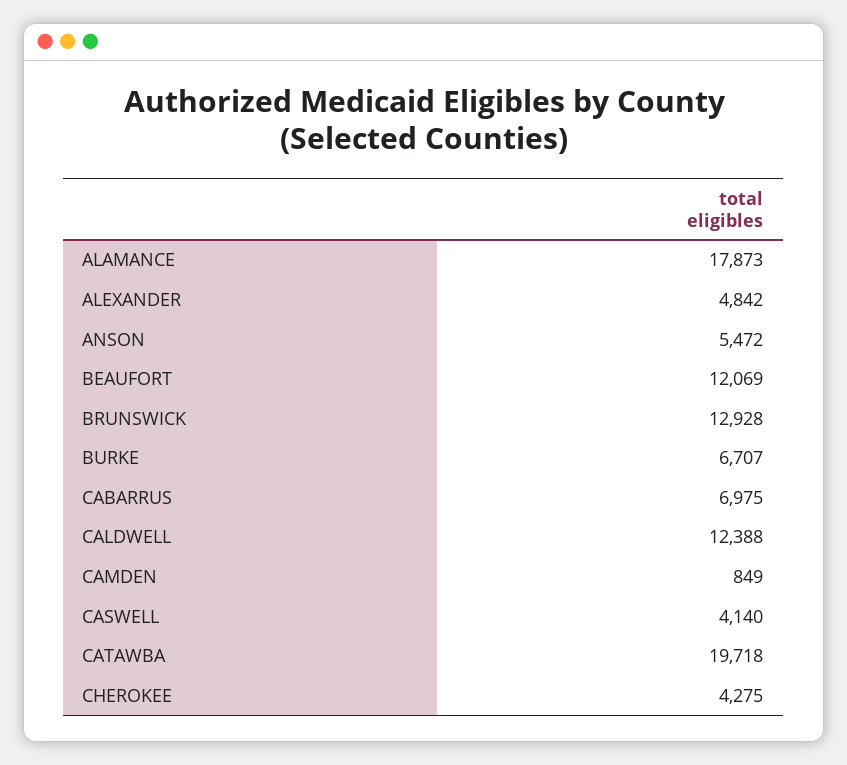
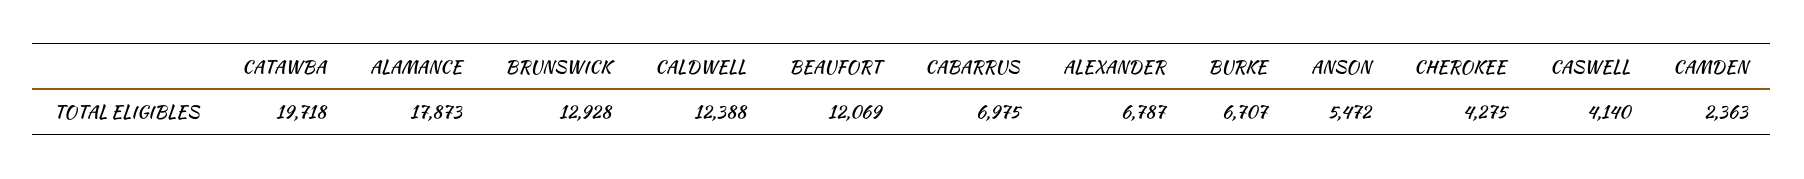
  {
    "ALAMANCE": 17873,
-   "ALEXANDER": 4842,
+   "ALEXANDER": 6787,
    "ANSON": 5472,
    "BEAUFORT": 12069,
    "BRUNSWICK": 12928,
    "BURKE": 6707,
    "CABARRUS": 6975,
    "CALDWELL": 12388,
-   "CAMDEN": 849,
+   "CAMDEN": 2363,
    "CASWELL": 4140,
    "CATAWBA": 19718,
    "CHEROKEE": 4275
  }

